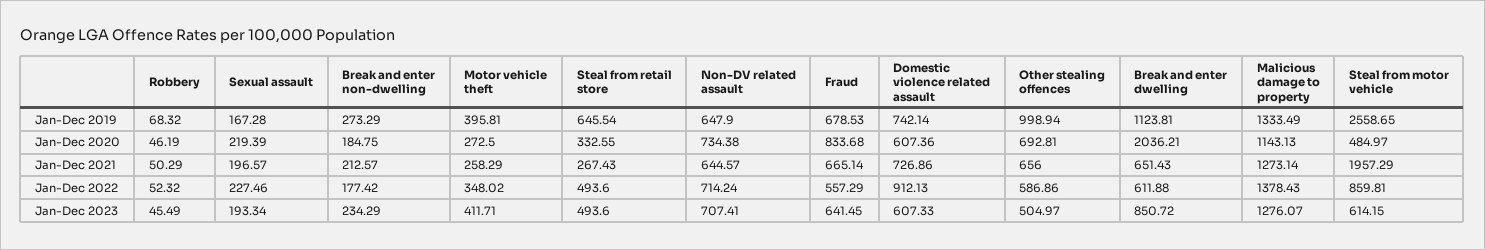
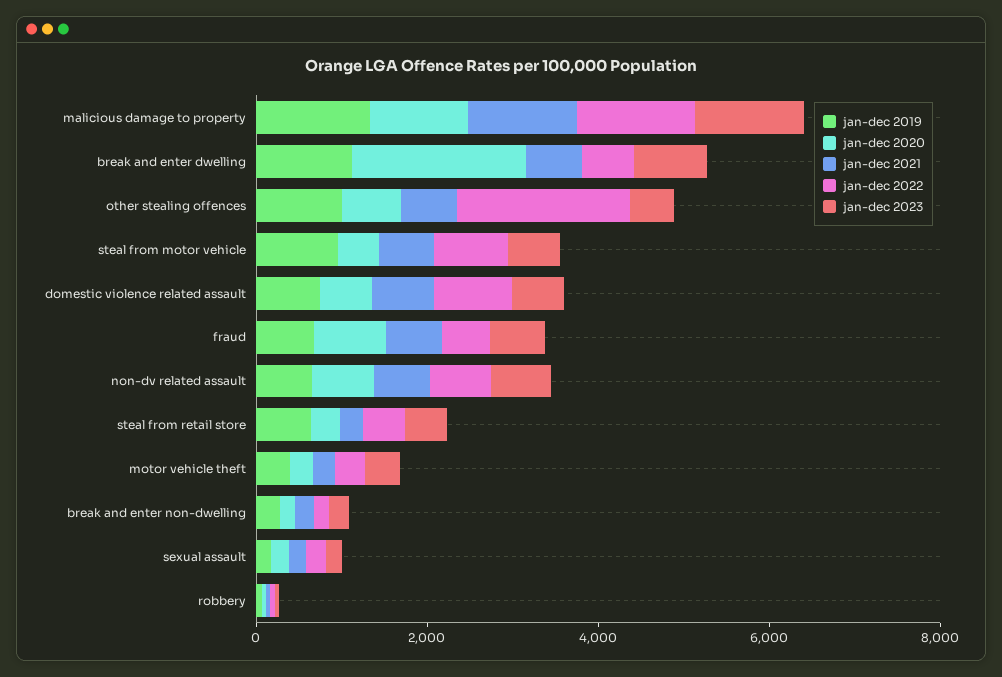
  {
    "Jan-Dec 2019": {
      "Robbery": 68.32,
      "Sexual assault": 167.28,
      "Break and enter non-dwelling": 273.29,
      "Motor vehicle theft": 395.81,
      "Steal from retail store": 645.54,
      "Non-DV related assault": 647.9,
      "Fraud": 678.53,
      "Domestic violence related assault": 742.14,
      "Other stealing offences": 998.94,
      "Break and enter dwelling": 1123.81,
      "Malicious damage to property": 1333.49,
-     "Steal from motor vehicle": 2558.65
+     "Steal from motor vehicle": 1000
    },
    "Jan-Dec 2020": {
      "Robbery": 46.19,
      "Sexual assault": 219.39,
      "Break and enter non-dwelling": 184.75,
      "Motor vehicle theft": 272.5,
      "Steal from retail store": 332.55,
      "Non-DV related assault": 734.38,
      "Fraud": 833.68,
      "Domestic violence related assault": 607.36,
      "Other stealing offences": 692.81,
      "Break and enter dwelling": 2036.21,
      "Malicious damage to property": 1143.13,
      "Steal from motor vehicle": 484.97
    },
    "Jan-Dec 2021": {
      "Robbery": 50.29,
      "Sexual assault": 196.57,
      "Break and enter non-dwelling": 212.57,
      "Motor vehicle theft": 258.29,
      "Steal from retail store": 267.43,
      "Non-DV related assault": 644.57,
      "Fraud": 665.14,
      "Domestic violence related assault": 726.86,
      "Other stealing offences": 656,
      "Break and enter dwelling": 651.43,
      "Malicious damage to property": 1273.14,
-     "Steal from motor vehicle": 1957.29
+     "Steal from motor vehicle": 500
    },
    "Jan-Dec 2022": {
      "Robbery": 52.32,
      "Sexual assault": 227.46,
      "Break and enter non-dwelling": 177.42,
      "Motor vehicle theft": 348.02,
      "Steal from retail store": 493.6,
      "Non-DV related assault": 714.24,
      "Fraud": 557.29,
      "Domestic violence related assault": 912.13,
-     "Other stealing offences": 586.86,
+     "Other stealing offences": 2000,
      "Break and enter dwelling": 611.88,
      "Malicious damage to property": 1378.43,
      "Steal from motor vehicle": 859.81
    },
    "Jan-Dec 2023": {
      "Robbery": 45.49,
      "Sexual assault": 193.34,
      "Break and enter non-dwelling": 234.29,
      "Motor vehicle theft": 411.71,
      "Steal from retail store": 493.6,
      "Non-DV related assault": 707.41,
      "Fraud": 641.45,
      "Domestic violence related assault": 607.33,
      "Other stealing offences": 504.97,
      "Break and enter dwelling": 850.72,
      "Malicious damage to property": 1276.07,
      "Steal from motor vehicle": 614.15
    }
  }

